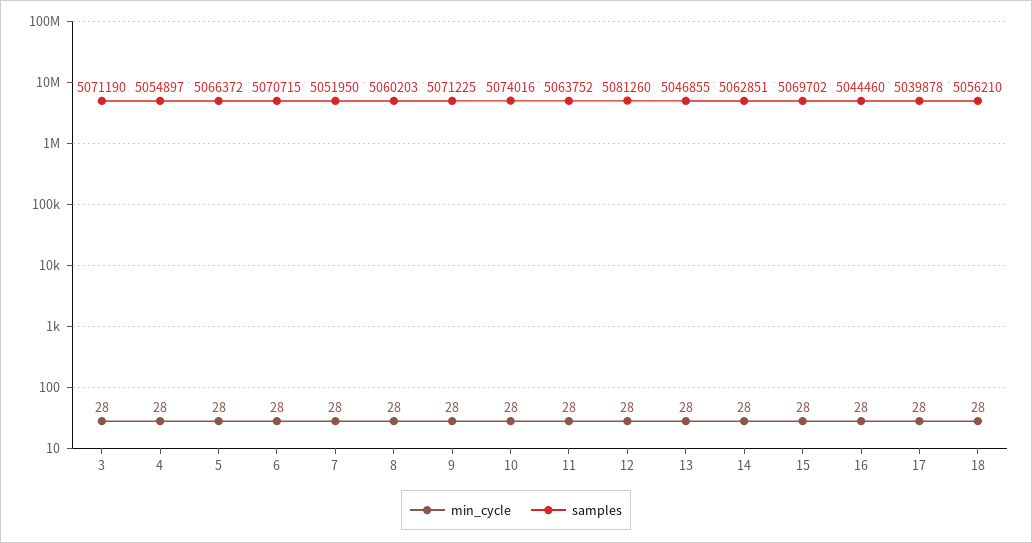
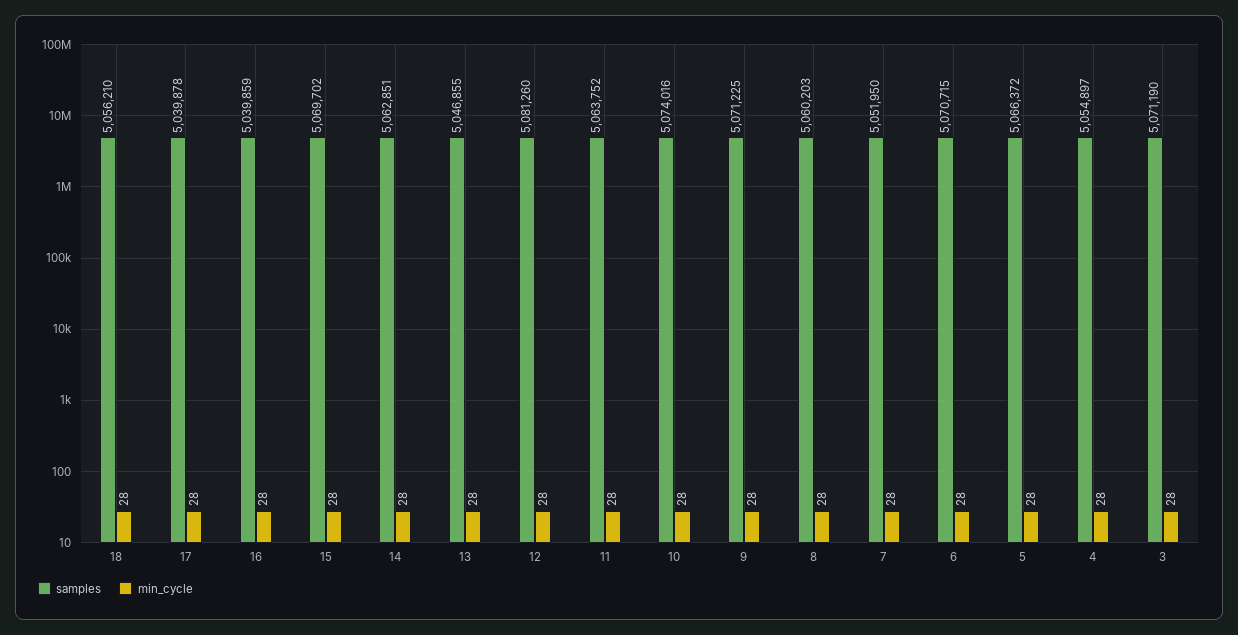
  {
    "min_cycle": {
      "3": 28,
      "4": 28,
      "5": 28,
      "6": 28,
      "7": 28,
      "8": 28,
      "9": 28,
      "10": 28,
      "11": 28,
      "12": 28,
      "13": 28,
      "14": 28,
      "15": 28,
      "16": 28,
      "17": 28,
      "18": 28
    },
    "samples": {
      "3": 5071190,
      "4": 5054897,
      "5": 5066372,
      "6": 5070715,
      "7": 5051950,
      "8": 5060203,
      "9": 5071225,
      "10": 5074016,
      "11": 5063752,
      "12": 5081260,
      "13": 5046855,
      "14": 5062851,
      "15": 5069702,
-     "16": 5044460,
+     "16": 5039859,
      "17": 5039878,
      "18": 5056210
    }
  }

